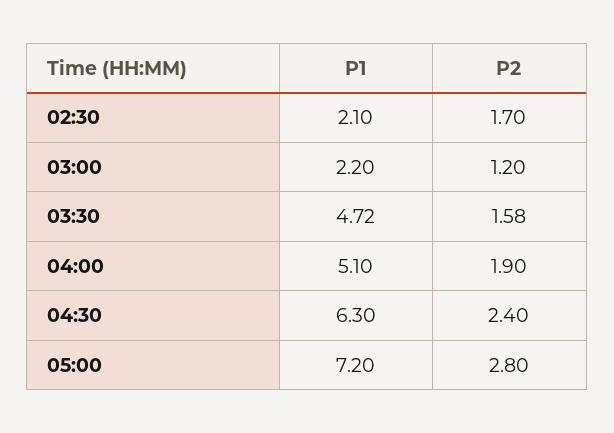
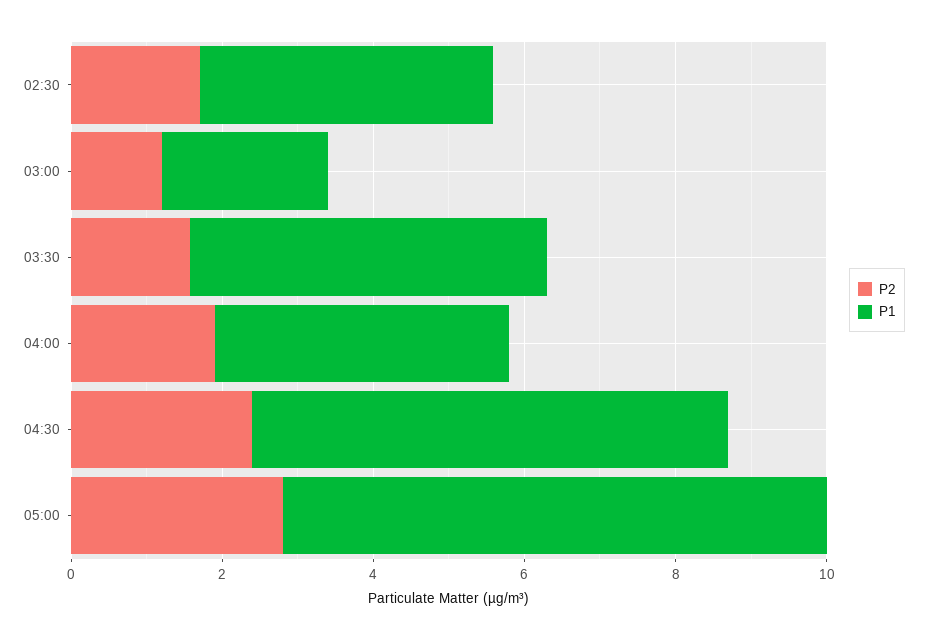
  {
    "P1": {
-     "02:30": 2.1,
+     "02:30": 4,
      "03:00": 2.2,
      "03:30": 4.72,
-     "04:00": 5.1,
+     "04:00": 4,
      "04:30": 6.3,
      "05:00": 7.2
    },
    "P2": {
      "02:30": 1.7,
      "03:00": 1.2,
      "03:30": 1.58,
      "04:00": 1.9,
      "04:30": 2.4,
      "05:00": 2.8
    }
  }

